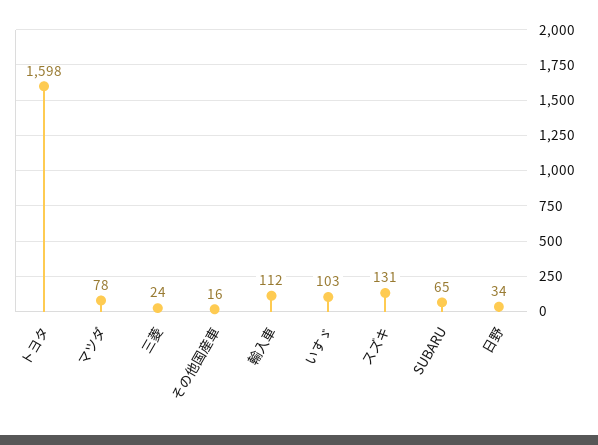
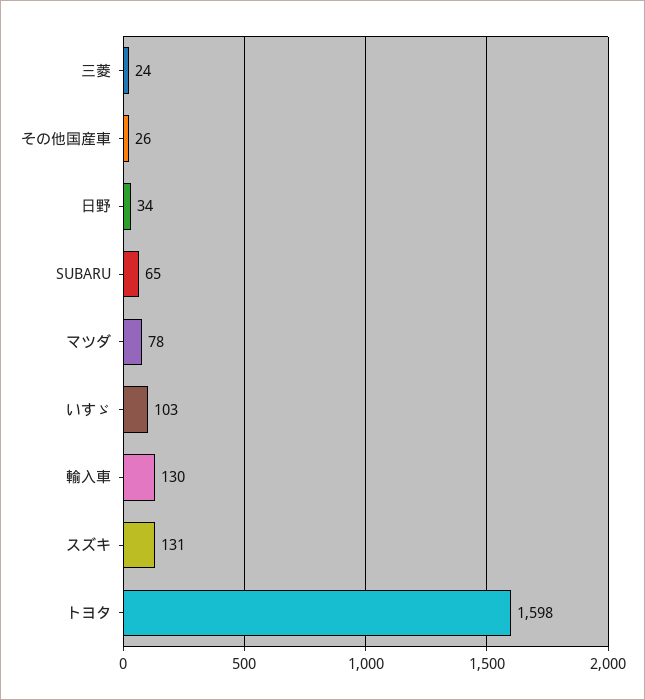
  {
    "トヨタ": 1598,
    "マツダ": 78,
    "三菱": 24,
-   "その他国産車": 16,
+   "その他国産車": 26,
-   "輸入車": 112,
+   "輸入車": 130,
    "いすゞ": 103,
    "スズキ": 131,
    "SUBARU": 65,
    "日野": 34
  }

